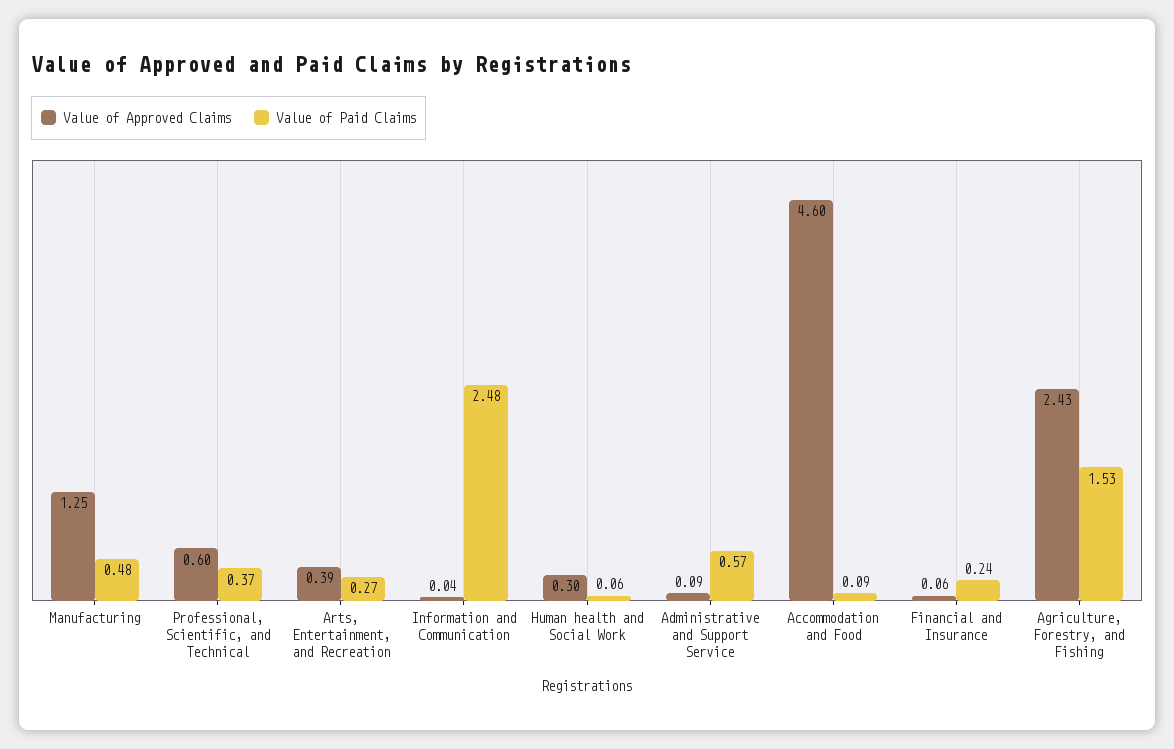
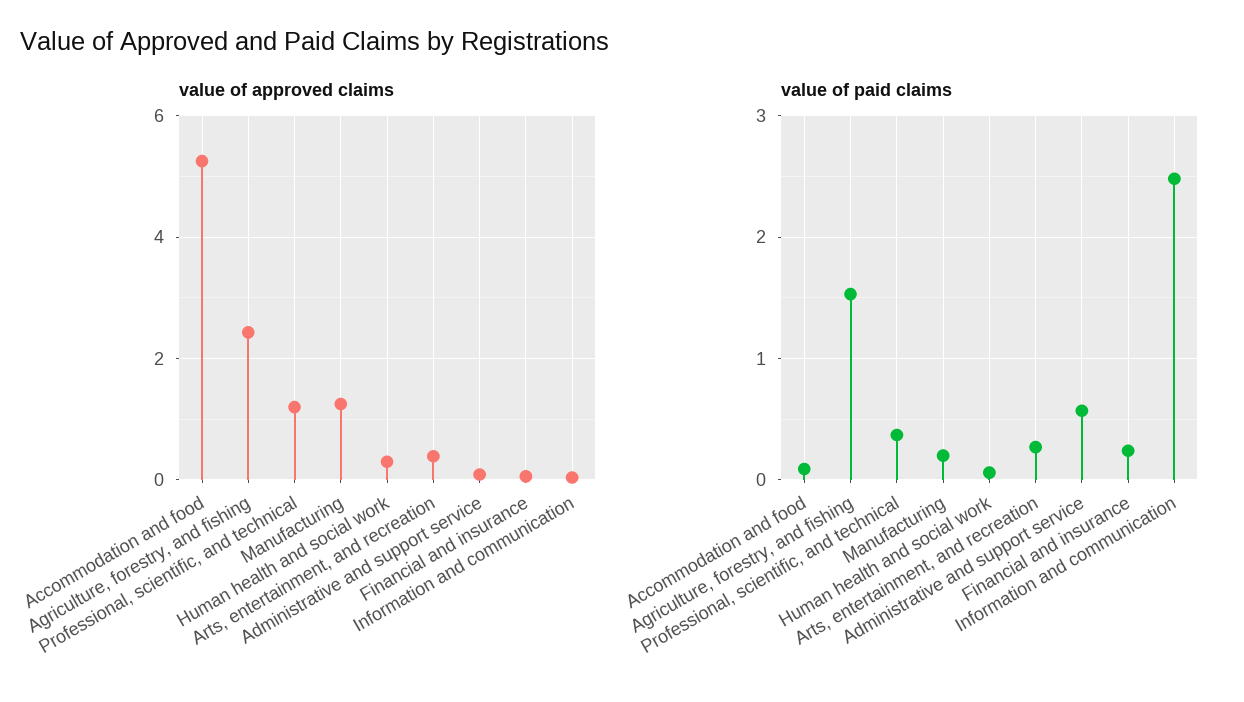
  {
    "Value of Approved Claims": {
      "Manufacturing": 1.25,
-     "Professional, Scientific, and Technical": 0.6,
+     "Professional, Scientific, and Technical": 1.2,
      "Arts, Entertainment, and Recreation": 0.39,
      "Information and Communication": 0.04,
      "Human health and Social Work": 0.3,
      "Administrative and Support Service": 0.09,
-     "Accommodation and Food": 4.6,
+     "Accommodation and Food": 5.2,
      "Financial and Insurance": 0.06,
      "Agriculture, Forestry, and Fishing": 2.43
    },
    "Value of Paid Claims": {
-     "Manufacturing": 0.48,
+     "Manufacturing": 0.2,
      "Professional, Scientific, and Technical": 0.37,
      "Arts, Entertainment, and Recreation": 0.27,
      "Information and Communication": 2.48,
      "Human health and Social Work": 0.06,
      "Administrative and Support Service": 0.57,
      "Accommodation and Food": 0.09,
      "Financial and Insurance": 0.24,
      "Agriculture, Forestry, and Fishing": 1.53
    }
  }

